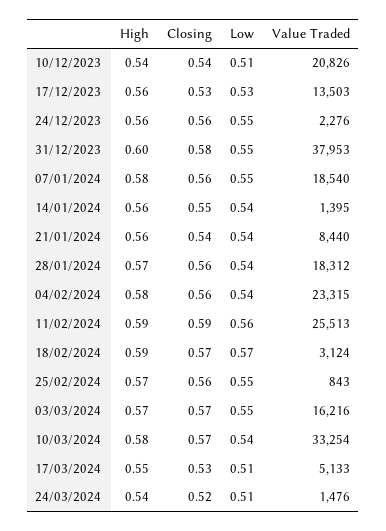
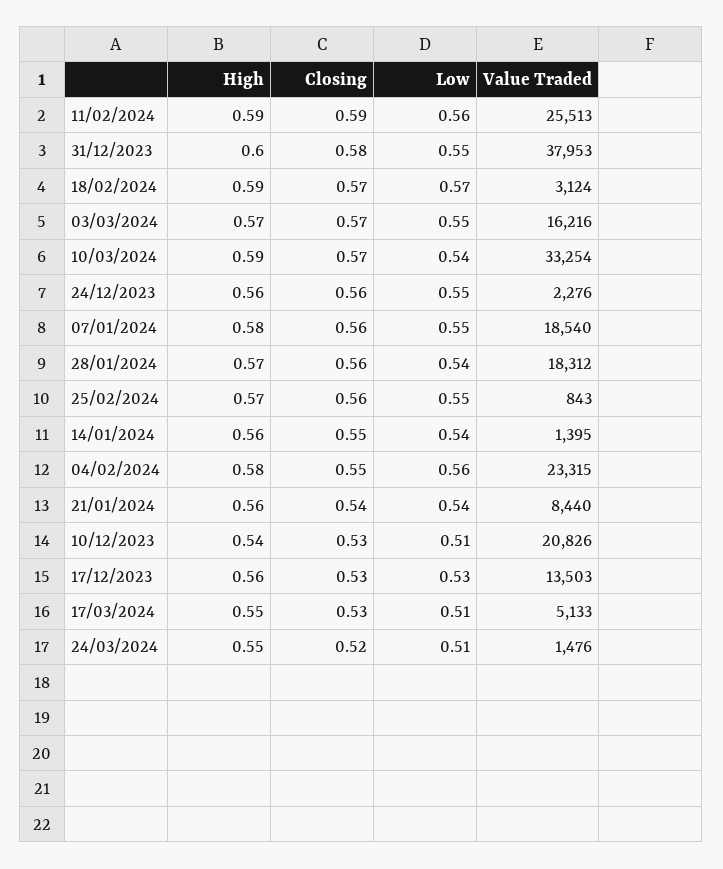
  {
    "High": {
      "10/12/2023": 0.54,
      "17/12/2023": 0.56,
      "24/12/2023": 0.56,
      "31/12/2023": 0.6,
      "07/01/2024": 0.58,
      "14/01/2024": 0.56,
      "21/01/2024": 0.56,
      "28/01/2024": 0.57,
      "04/02/2024": 0.58,
      "11/02/2024": 0.59,
      "18/02/2024": 0.59,
      "25/02/2024": 0.57,
      "03/03/2024": 0.57,
-     "10/03/2024": 0.58,
+     "10/03/2024": 0.59,
      "17/03/2024": 0.55,
-     "24/03/2024": 0.54
+     "24/03/2024": 0.55
    },
    "Closing": {
-     "10/12/2023": 0.54,
+     "10/12/2023": 0.53,
      "17/12/2023": 0.53,
      "24/12/2023": 0.56,
      "31/12/2023": 0.58,
      "07/01/2024": 0.56,
      "14/01/2024": 0.55,
      "21/01/2024": 0.54,
      "28/01/2024": 0.56,
-     "04/02/2024": 0.56,
+     "04/02/2024": 0.55,
      "11/02/2024": 0.59,
      "18/02/2024": 0.57,
      "25/02/2024": 0.56,
      "03/03/2024": 0.57,
      "10/03/2024": 0.57,
      "17/03/2024": 0.53,
      "24/03/2024": 0.52
    },
    "Low": {
      "10/12/2023": 0.51,
      "17/12/2023": 0.53,
      "24/12/2023": 0.55,
      "31/12/2023": 0.55,
      "07/01/2024": 0.55,
      "14/01/2024": 0.54,
      "21/01/2024": 0.54,
      "28/01/2024": 0.54,
-     "04/02/2024": 0.54,
+     "04/02/2024": 0.56,
      "11/02/2024": 0.56,
      "18/02/2024": 0.57,
      "25/02/2024": 0.55,
      "03/03/2024": 0.55,
      "10/03/2024": 0.54,
      "17/03/2024": 0.51,
      "24/03/2024": 0.51
    },
    "Value Traded": {
      "10/12/2023": 20826,
      "17/12/2023": 13503,
      "24/12/2023": 2276,
      "31/12/2023": 37953,
      "07/01/2024": 18540,
      "14/01/2024": 1395,
      "21/01/2024": 8440,
      "28/01/2024": 18312,
      "04/02/2024": 23315,
      "11/02/2024": 25513,
      "18/02/2024": 3124,
      "25/02/2024": 843,
      "03/03/2024": 16216,
      "10/03/2024": 33254,
      "17/03/2024": 5133,
      "24/03/2024": 1476
    }
  }

